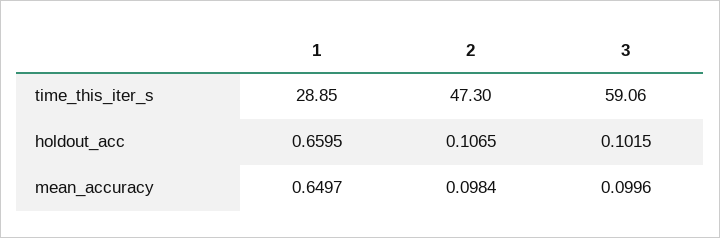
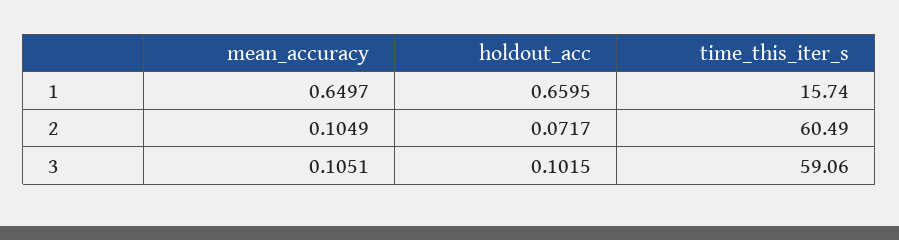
  {
    "1": {
-     "time_this_iter_s": 28.85,
+     "time_this_iter_s": 15.74,
      "holdout_acc": 0.6595,
      "mean_accuracy": 0.6497
    },
    "2": {
-     "time_this_iter_s": 47.3,
+     "time_this_iter_s": 60.49,
-     "holdout_acc": 0.1065,
+     "holdout_acc": 0.0717,
-     "mean_accuracy": 0.0984
+     "mean_accuracy": 0.1049
    },
    "3": {
      "time_this_iter_s": 59.06,
      "holdout_acc": 0.1015,
-     "mean_accuracy": 0.0996
+     "mean_accuracy": 0.1051
    }
  }

